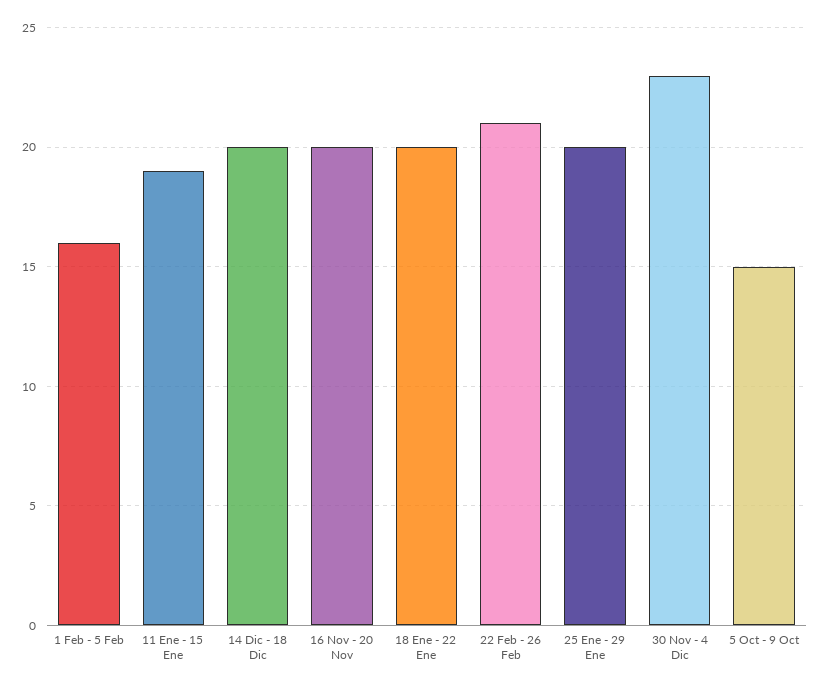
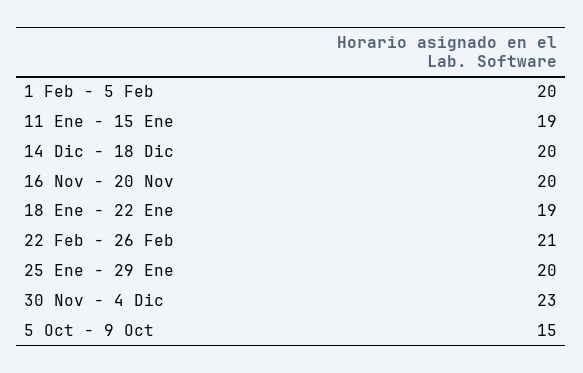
  {
-   "1 Feb - 5 Feb": 16,
+   "1 Feb - 5 Feb": 20,
    "11 Ene - 15 Ene": 19,
    "14 Dic - 18 Dic": 20,
    "16 Nov - 20 Nov": 20,
-   "18 Ene - 22 Ene": 20,
+   "18 Ene - 22 Ene": 19,
    "22 Feb - 26 Feb": 21,
    "25 Ene - 29 Ene": 20,
    "30 Nov - 4 Dic": 23,
    "5 Oct - 9 Oct": 15
  }

